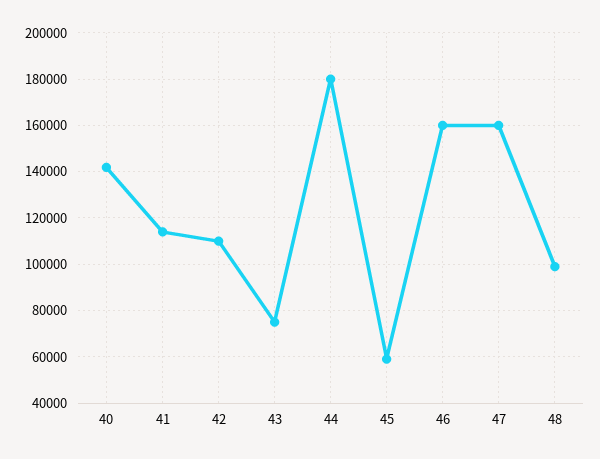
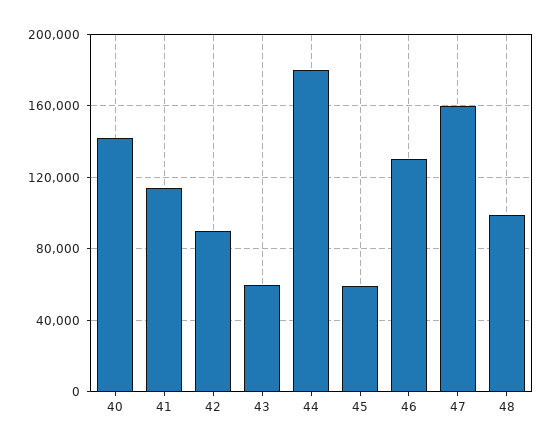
  {
    "40": 140000,
    "41": 115000,
-   "42": 110000,
+   "42": 90000,
-   "43": 75000,
+   "43": 60000,
    "44": 180000,
    "45": 60000,
-   "46": 160000,
+   "46": 130000,
    "47": 160000,
    "48": 100000
  }

